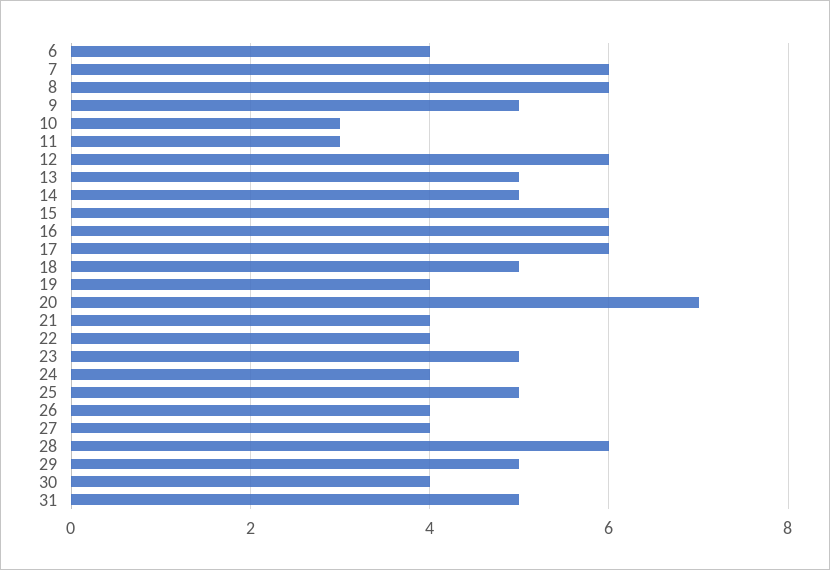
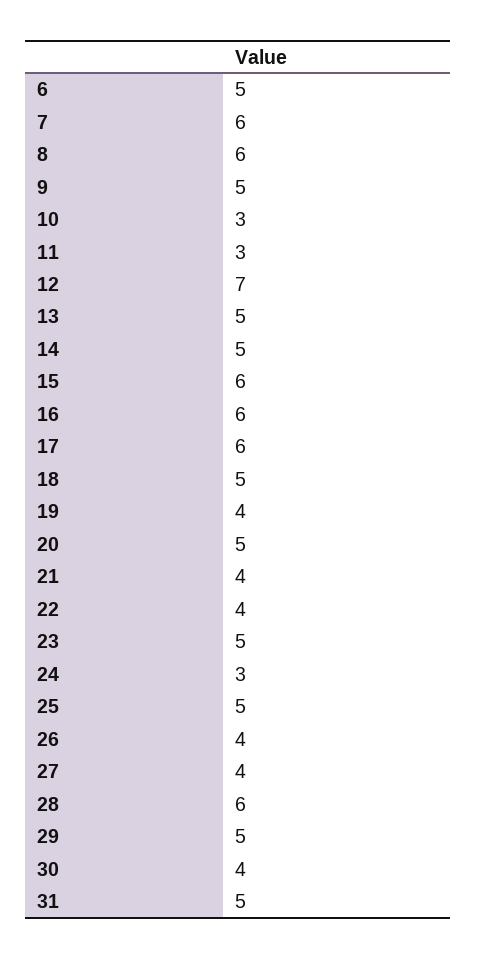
  {
-   "6": 4,
+   "6": 5,
    "7": 6,
    "8": 6,
    "9": 5,
    "10": 3,
    "11": 3,
-   "12": 6,
+   "12": 7,
    "13": 5,
    "14": 5,
    "15": 6,
    "16": 6,
    "17": 6,
    "18": 5,
    "19": 4,
-   "20": 7,
+   "20": 5,
    "21": 4,
    "22": 4,
    "23": 5,
-   "24": 4,
+   "24": 3,
    "25": 5,
    "26": 4,
    "27": 4,
    "28": 6,
    "29": 5,
    "30": 4,
    "31": 5
  }

